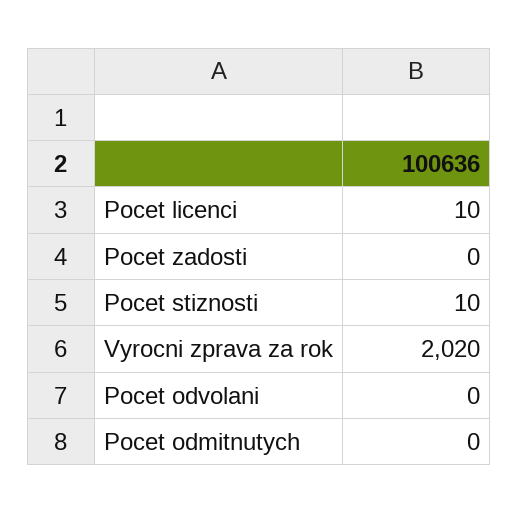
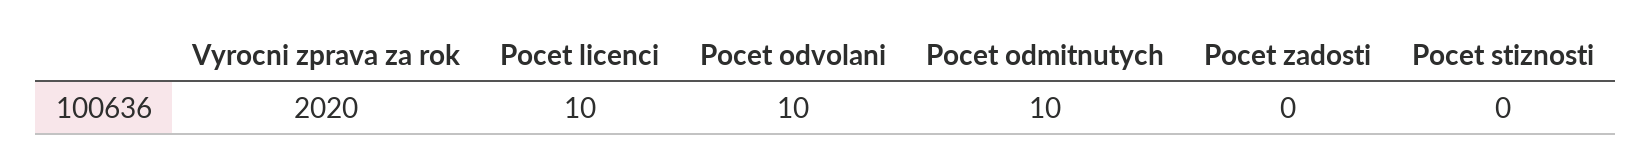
  {
    "Pocet licenci": 10,
    "Pocet zadosti": 0,
-   "Pocet stiznosti": 10,
+   "Pocet stiznosti": 0,
    "Vyrocni zprava za rok": 2020,
-   "Pocet odvolani": 0,
+   "Pocet odvolani": 10,
-   "Pocet odmitnutych": 0
+   "Pocet odmitnutych": 10
  }

